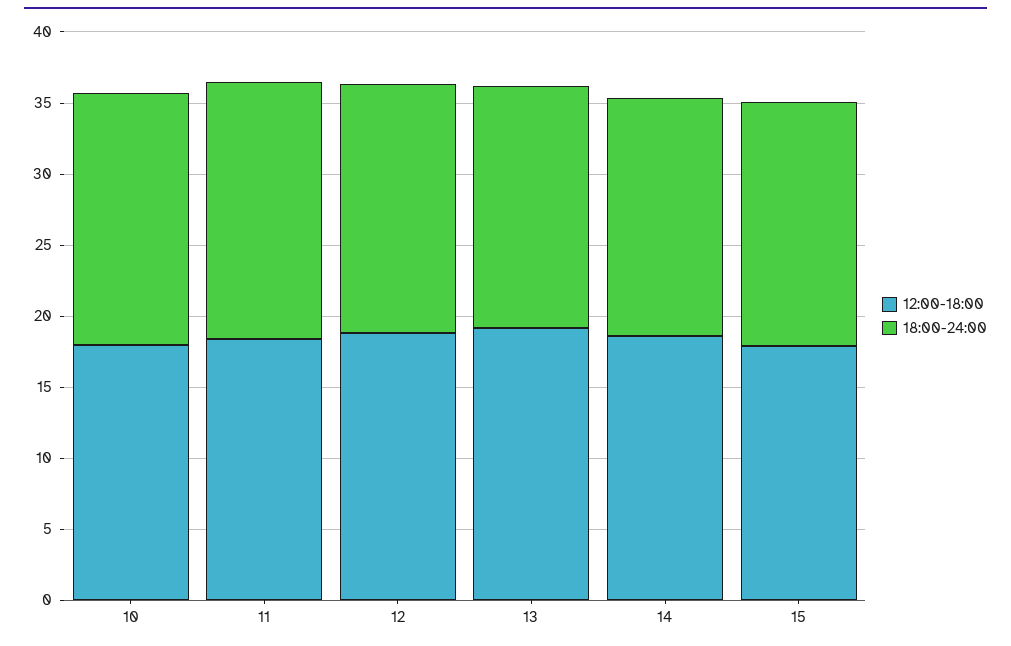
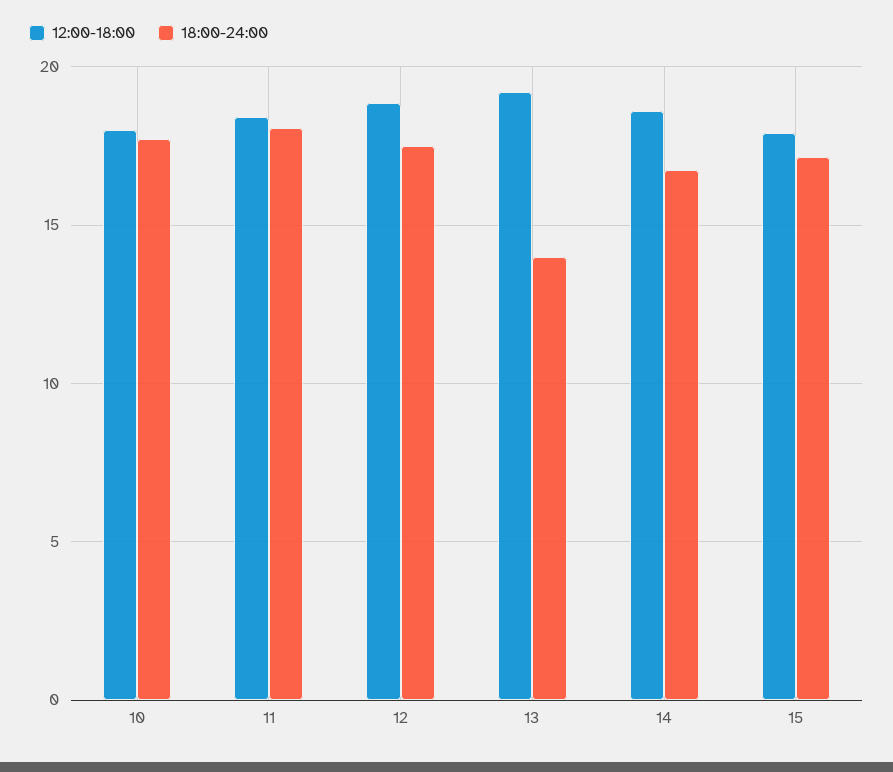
  {
    "12:00-18:00": {
      "10": 18,
      "11": 18.5,
      "12": 19,
      "13": 19,
      "14": 18.5,
      "15": 18
    },
    "18:00-24:00": {
      "10": 17.5,
      "11": 18,
      "12": 17.5,
-     "13": 17,
+     "13": 14,
      "14": 17,
      "15": 17
    }
  }

